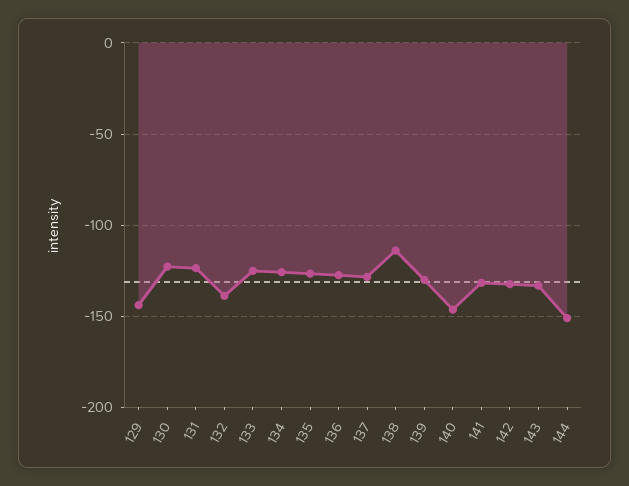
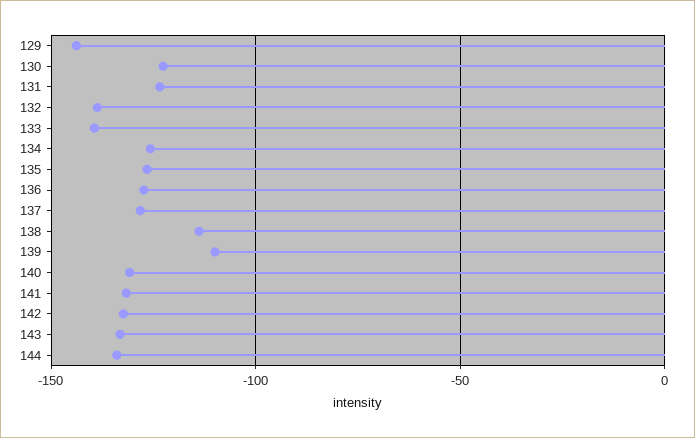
  {
    "129": -145,
    "130": -125,
    "131": -125,
    "132": -140,
-   "133": -125,
+   "133": -140,
    "134": -125,
    "135": -125,
    "136": -125,
    "137": -130,
    "138": -115,
-   "139": -130,
+   "139": -110,
-   "140": -145,
+   "140": -130,
    "141": -130,
    "142": -130,
    "143": -135,
-   "144": -150
+   "144": -135
  }

